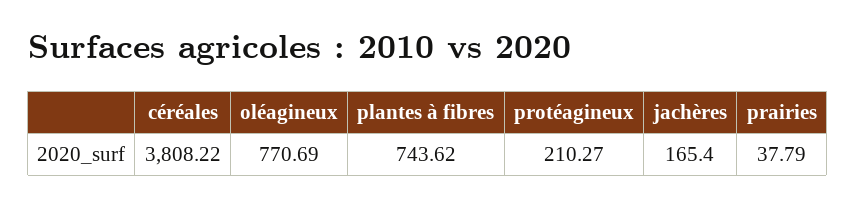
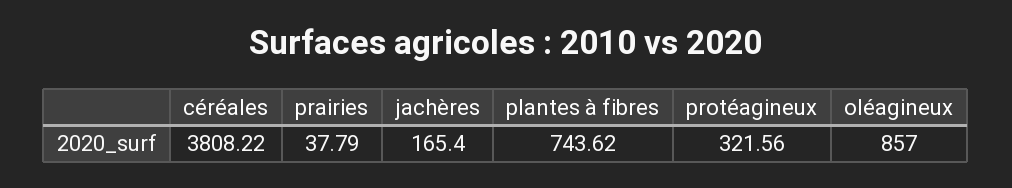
  {
    "céréales": 3808.22,
-   "oléagineux": 770.69,
+   "oléagineux": 857,
    "plantes à fibres": 743.62,
-   "protéagineux": 210.27,
+   "protéagineux": 321.56,
    "jachères": 165.4,
    "prairies": 37.79
  }

